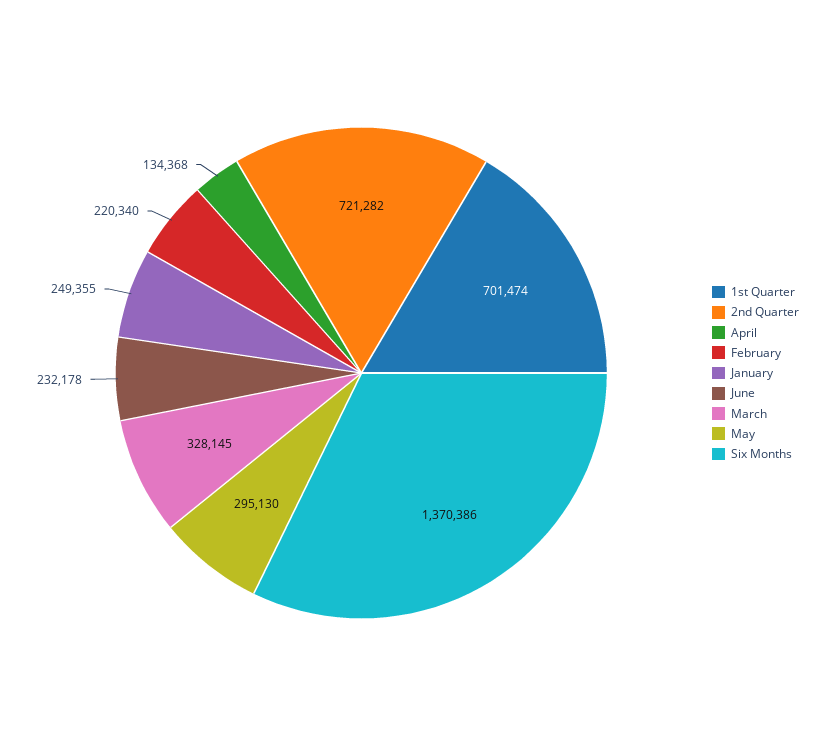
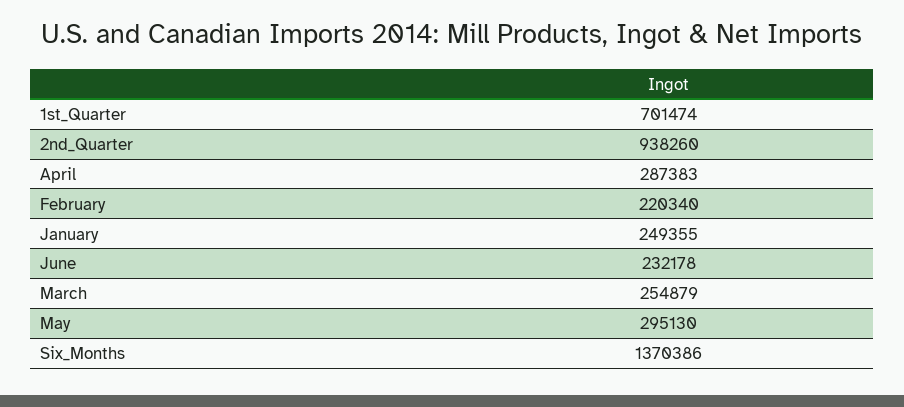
  {
    "1st Quarter": 701474,
-   "2nd Quarter": 721282,
+   "2nd Quarter": 938260,
-   "April": 134368,
+   "April": 287383,
    "February": 220340,
    "January": 249355,
    "June": 232178,
-   "March": 328145,
+   "March": 254879,
    "May": 295130,
    "Six Months": 1370386
  }

